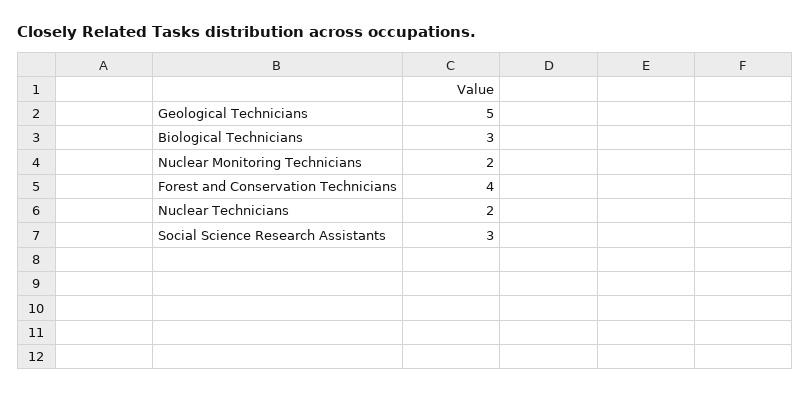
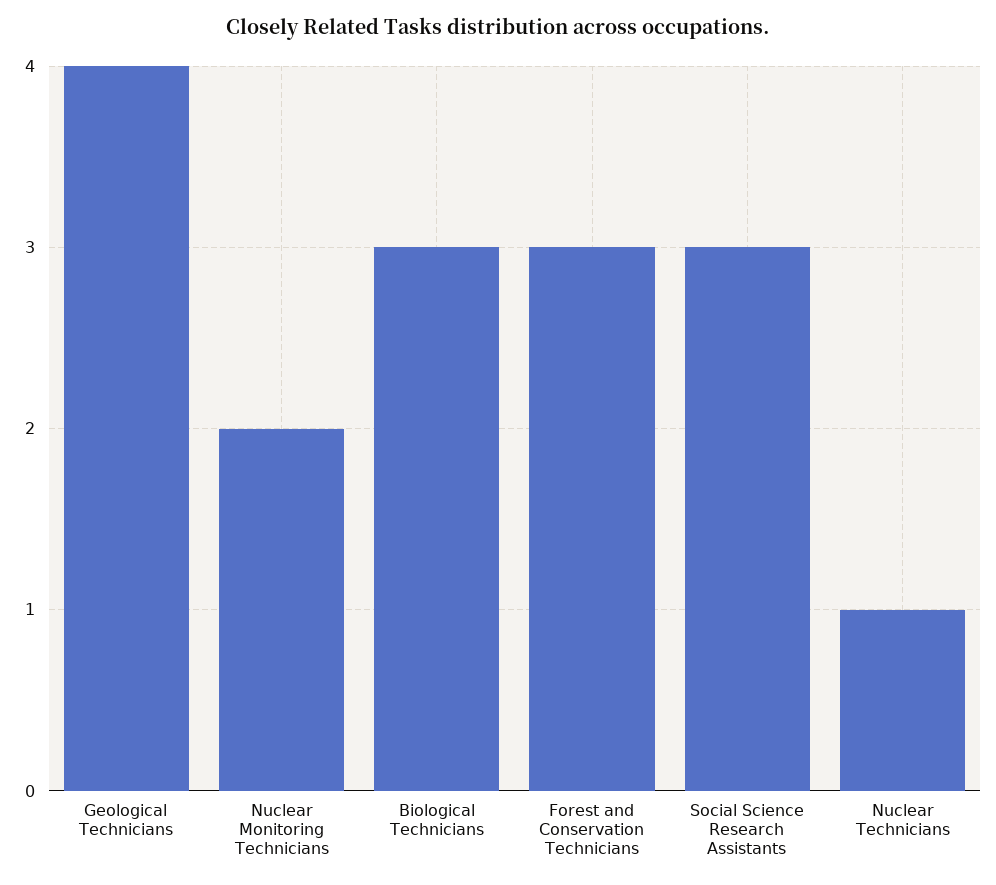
  {
-   "Geological Technicians": 5,
+   "Geological Technicians": 4,
    "Biological Technicians": 3,
    "Nuclear Monitoring Technicians": 2,
-   "Forest and Conservation Technicians": 4,
+   "Forest and Conservation Technicians": 3,
-   "Nuclear Technicians": 2,
+   "Nuclear Technicians": 1,
    "Social Science Research Assistants": 3
  }

